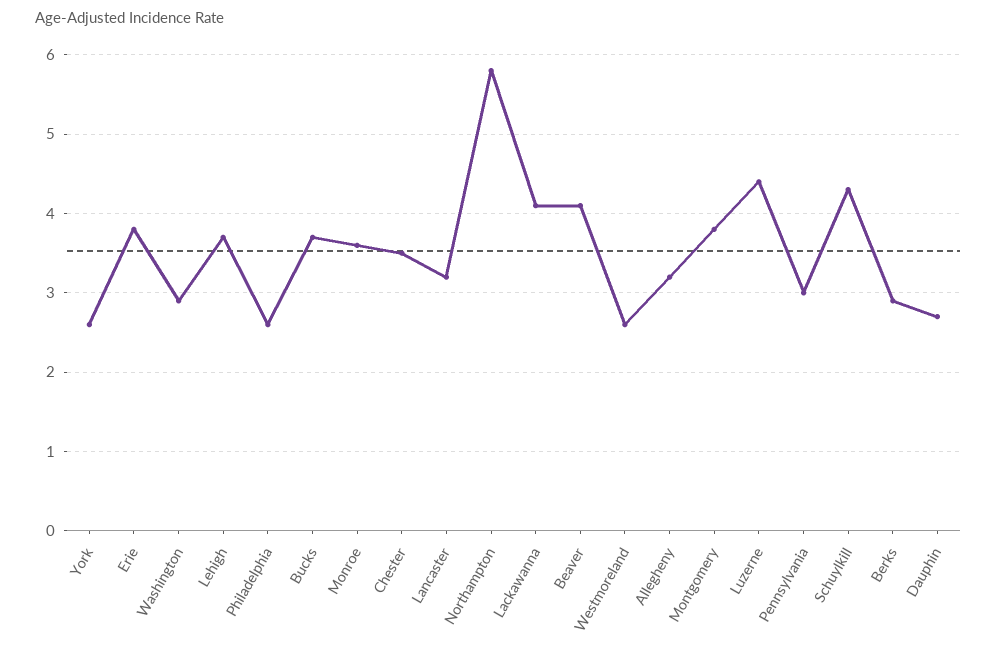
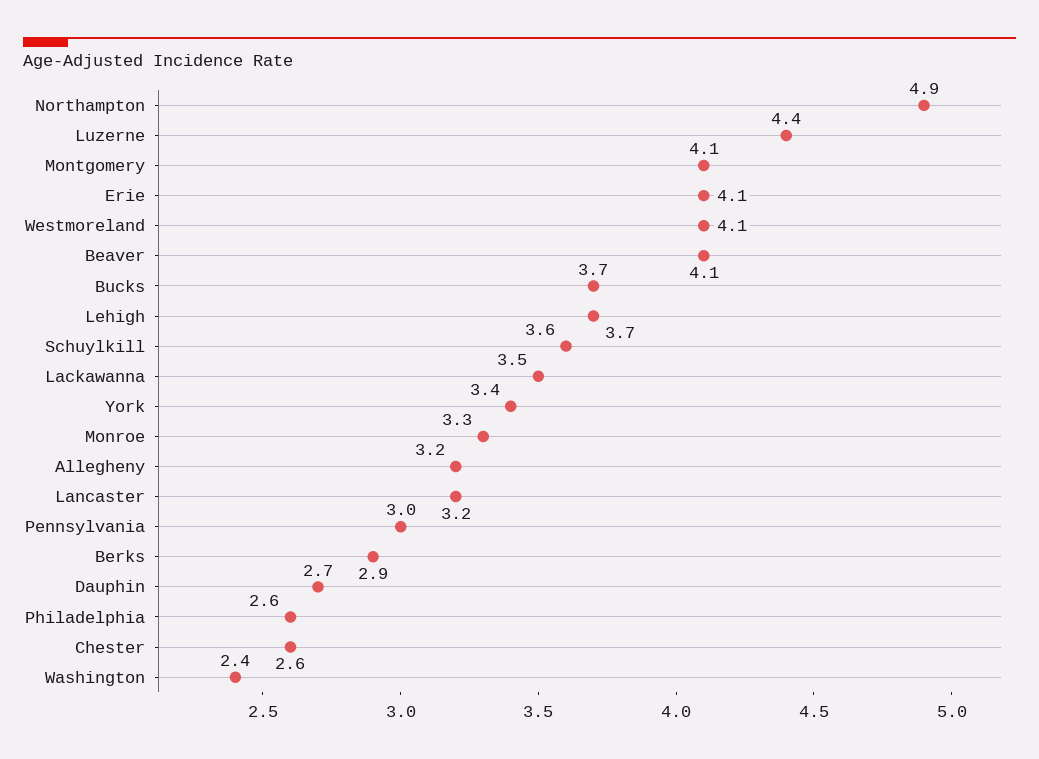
  {
-   "York": 2.6,
+   "York": 3.4,
-   "Erie": 3.8,
+   "Erie": 4.1,
-   "Washington": 2.9,
+   "Washington": 2.4,
    "Lehigh": 3.7,
    "Philadelphia": 2.6,
    "Bucks": 3.7,
-   "Monroe": 3.6,
+   "Monroe": 3.3,
-   "Chester": 3.5,
+   "Chester": 2.6,
    "Lancaster": 3.2,
-   "Northampton": 5.8,
+   "Northampton": 4.9,
-   "Lackawanna": 4.1,
+   "Lackawanna": 3.5,
    "Beaver": 4.1,
-   "Westmoreland": 2.6,
+   "Westmoreland": 4.1,
    "Allegheny": 3.2,
-   "Montgomery": 3.8,
+   "Montgomery": 4.1,
    "Luzerne": 4.4,
    "Pennsylvania": 3,
-   "Schuylkill": 4.3,
+   "Schuylkill": 3.6,
    "Berks": 2.9,
    "Dauphin": 2.7
  }

